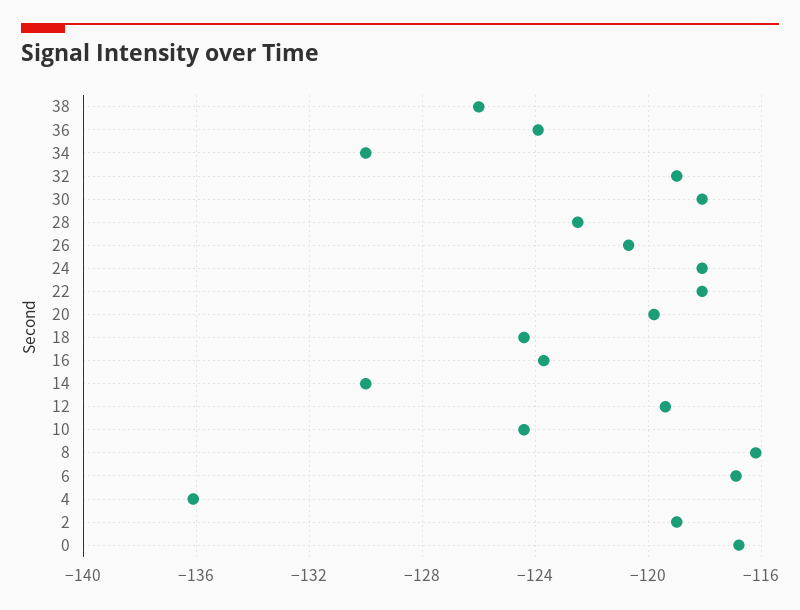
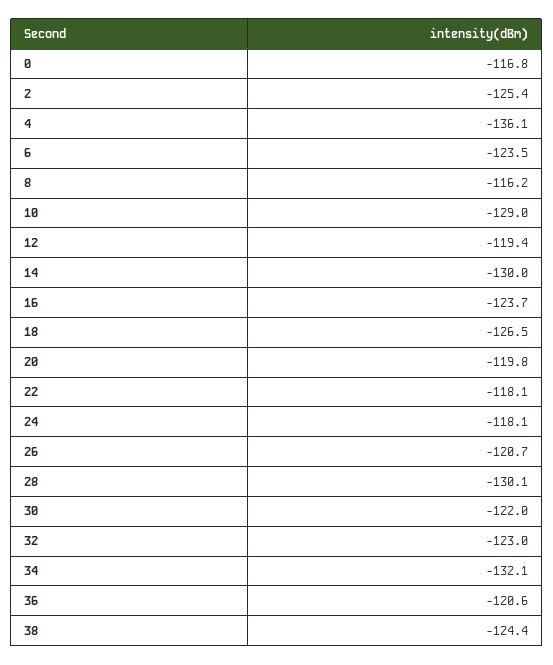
  {
-   "38": -126,
+   "38": -124.4,
-   "36": -124,
+   "36": -120.6,
-   "34": -130,
+   "34": -132.1,
-   "32": -119,
+   "32": -123,
-   "30": -118,
+   "30": -122,
-   "28": -122.5,
+   "28": -130.1,
    "26": -120.7,
    "24": -118.1,
    "22": -118.1,
    "20": -119.8,
-   "18": -124.5,
+   "18": -126.5,
    "16": -123.7,
    "14": -130,
    "12": -119.4,
-   "10": -124.5,
+   "10": -129,
    "8": -116.2,
-   "6": -117,
+   "6": -123.5,
    "4": -136.1,
-   "2": -119,
+   "2": -125.4,
    "0": -116.8
  }

